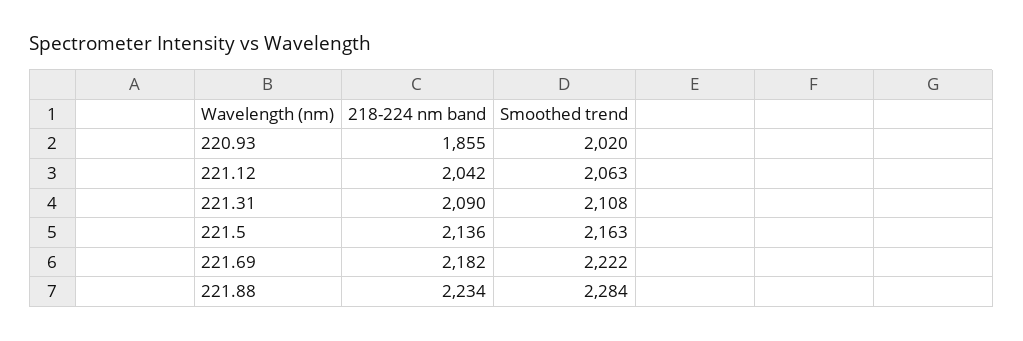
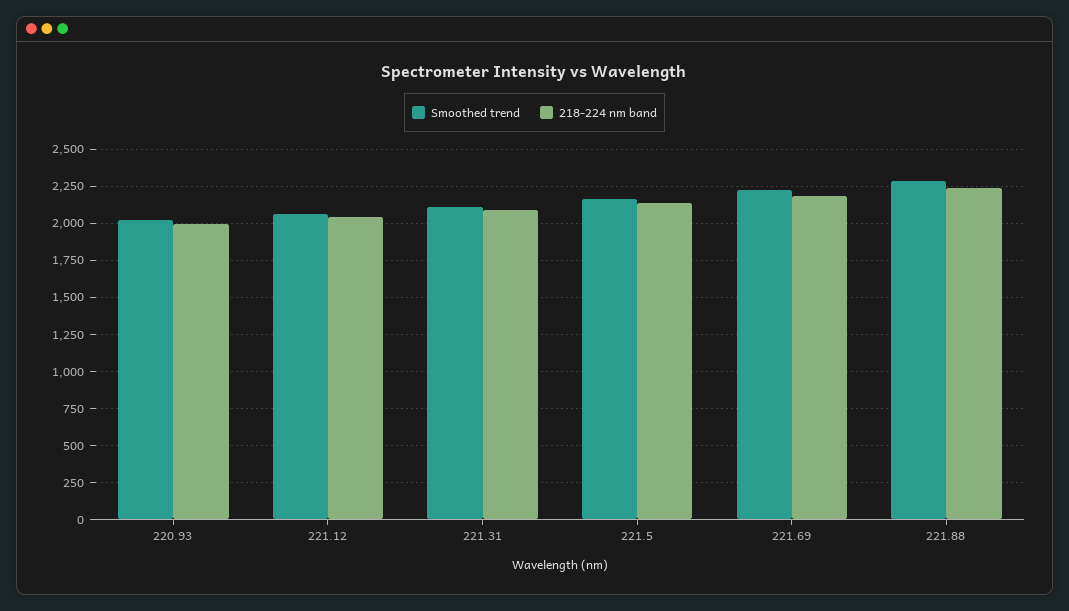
  {
    "218-224 nm band": {
-     "220.93": 1855,
+     "220.93": 2000,
      "221.12": 2042,
      "221.31": 2090,
      "221.5": 2136,
      "221.69": 2182,
      "221.88": 2234
    },
    "Smoothed trend": {
      "220.93": 2020,
      "221.12": 2063,
      "221.31": 2108,
      "221.5": 2163,
      "221.69": 2222,
      "221.88": 2284
    }
  }

